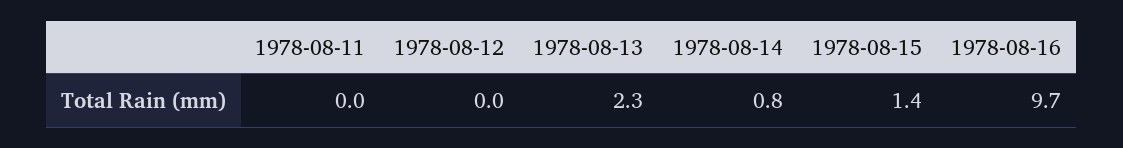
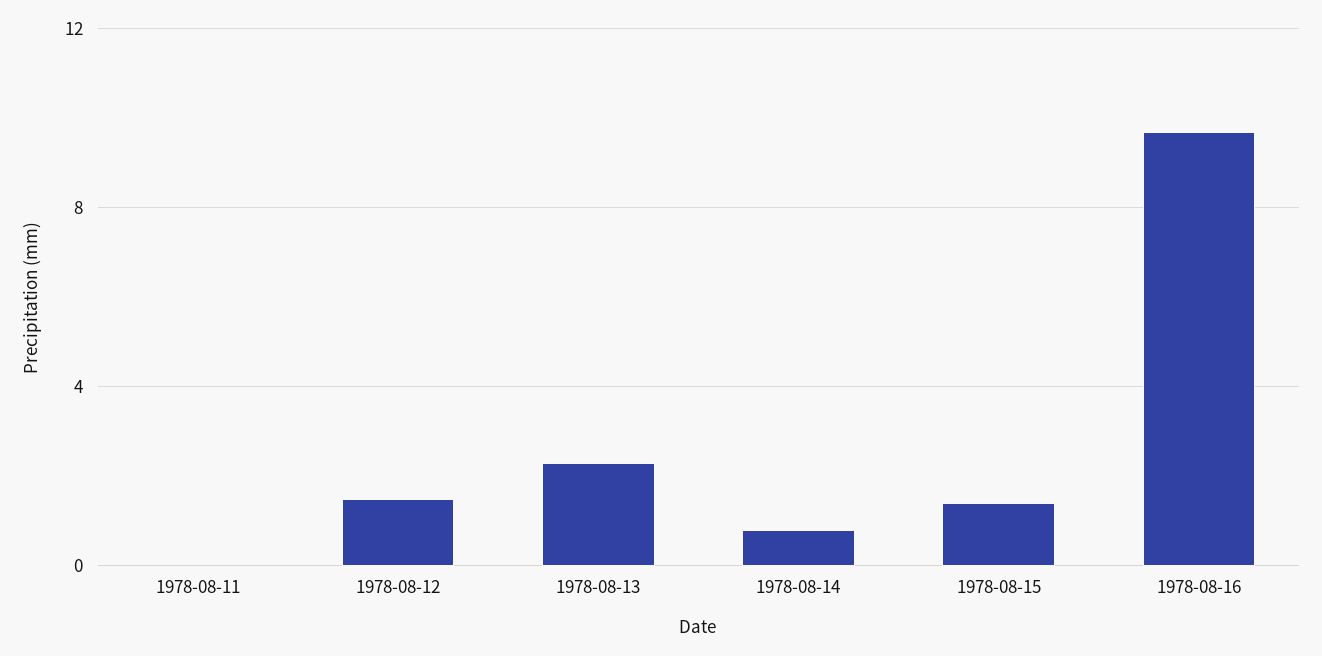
  {
    "1978-08-11": 0,
-   "1978-08-12": 0,
+   "1978-08-12": 1.5,
    "1978-08-13": 2.3,
    "1978-08-14": 0.8,
    "1978-08-15": 1.4,
    "1978-08-16": 9.7
  }

